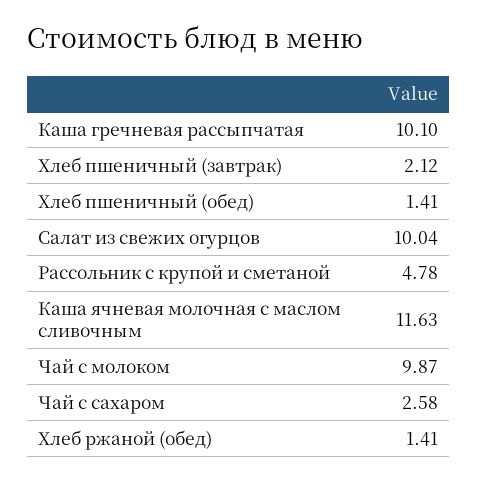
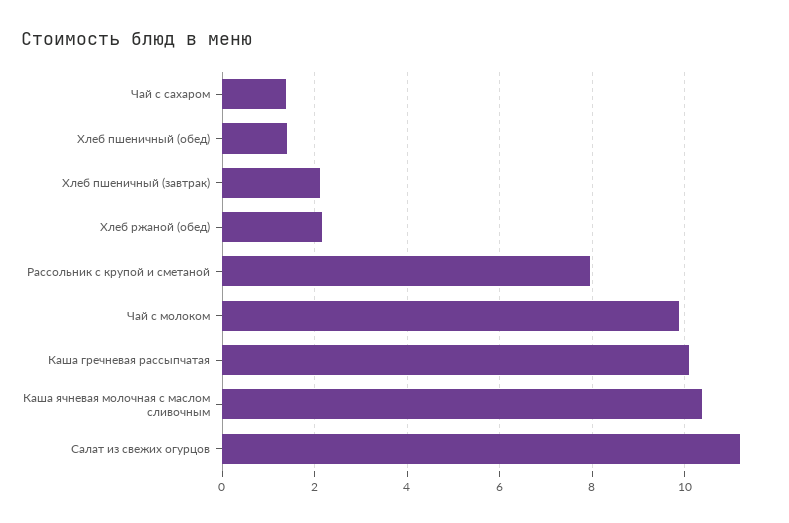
  {
    "Каша гречневая рассыпчатая": 10.1,
    "Хлеб пшеничный (завтрак)": 2.12,
    "Хлеб пшеничный (обед)": 1.41,
-   "Салат из свежих огурцов": 10.04,
+   "Салат из свежих огурцов": 11.2,
-   "Рассольник с крупой и сметаной": 4.78,
+   "Рассольник с крупой и сметаной": 8,
-   "Каша ячневая молочная с маслом сливочным": 11.63,
+   "Каша ячневая молочная с маслом сливочным": 10.4,
    "Чай с молоком": 9.87,
-   "Чай с сахаром": 2.58,
+   "Чай с сахаром": 1.4,
-   "Хлеб ржаной (обед)": 1.41
+   "Хлеб ржаной (обед)": 2.2
  }

